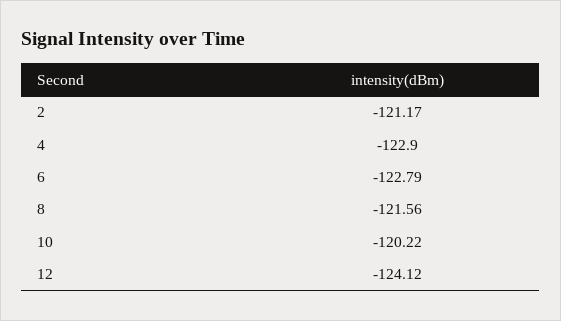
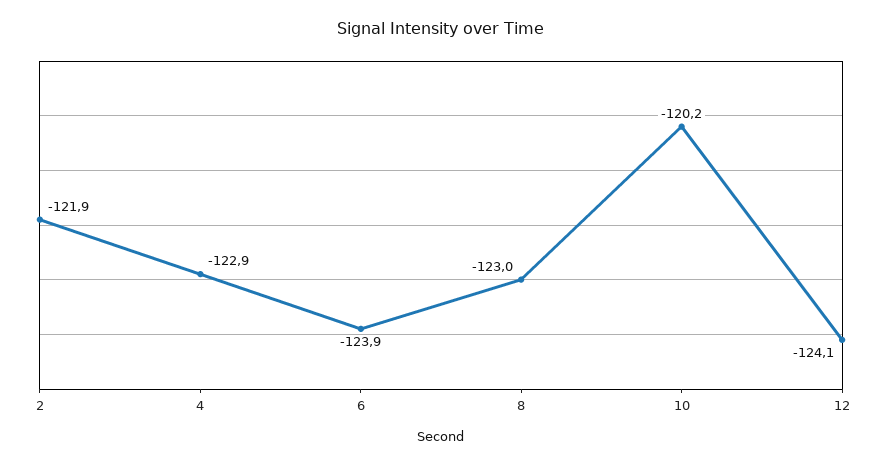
  {
-   "2": -121.17,
+   "2": -121.9,
    "4": -122.9,
-   "6": -122.79,
+   "6": -123.9,
-   "8": -121.56,
+   "8": -123,
    "10": -120.22,
    "12": -124.12
  }

